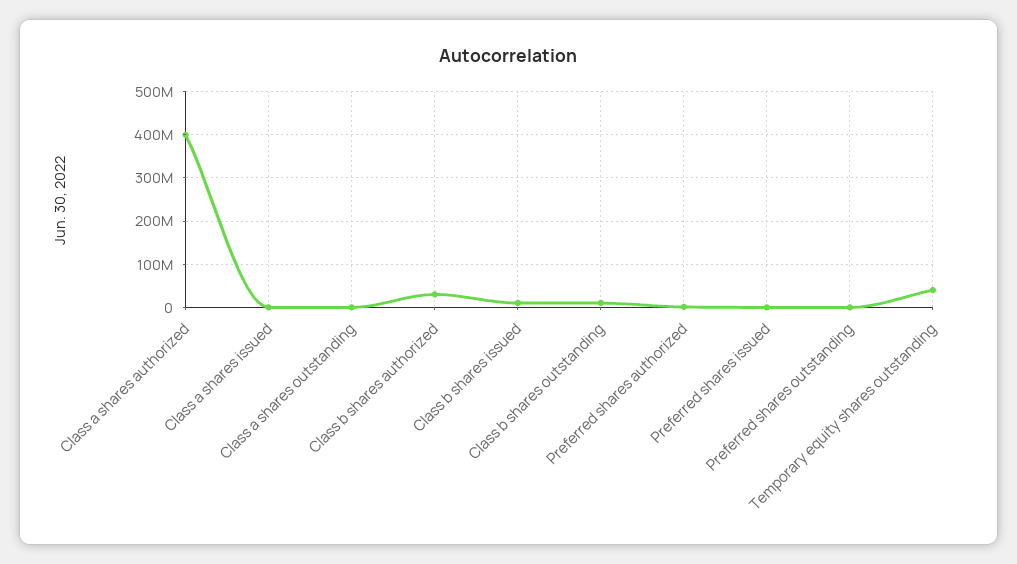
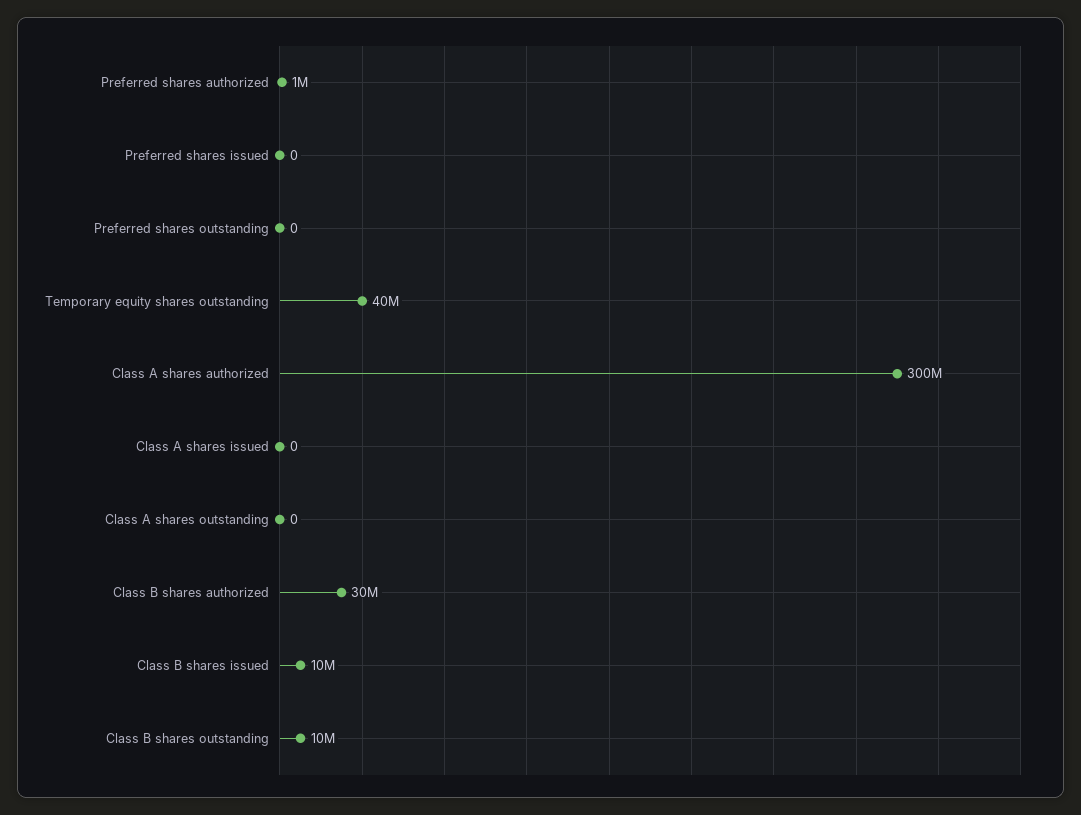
  {
-   "Class a shares authorized": 400000000,
+   "Class a shares authorized": 300000000,
    "Class a shares issued": 0,
    "Class a shares outstanding": 0,
    "Class b shares authorized": 30000000,
    "Class b shares issued": 10000000,
    "Class b shares outstanding": 10000000,
    "Preferred shares authorized": 1000000,
    "Preferred shares issued": 0,
    "Preferred shares outstanding": 0,
    "Temporary equity shares outstanding": 40000000
  }

